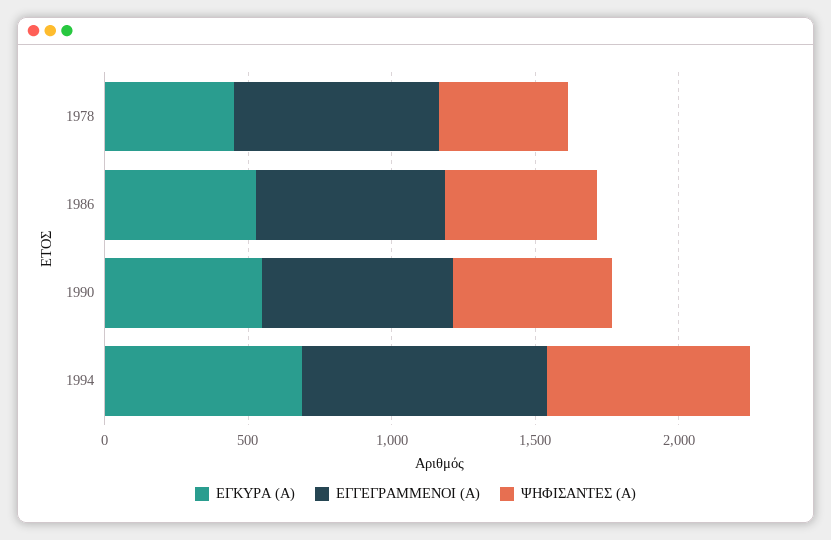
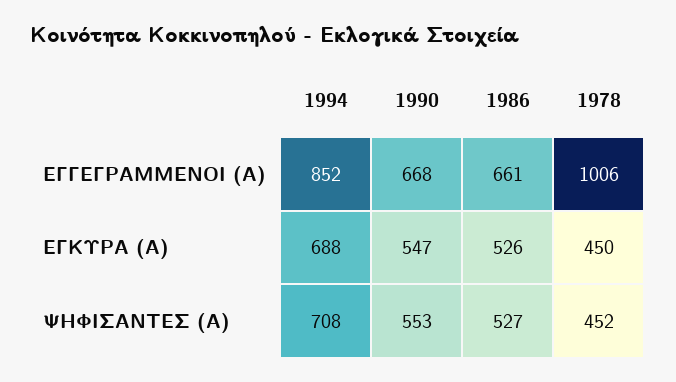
  {
    "ΕΓΚΥΡΑ (Α)": {
      "1978": 450,
      "1986": 526,
      "1990": 547,
      "1994": 688
    },
    "ΕΓΓΕΓΡΑΜΜΕΝΟΙ (Α)": {
-     "1978": 700,
+     "1978": 1006,
      "1986": 661,
      "1990": 668,
      "1994": 852
    },
    "ΨΗΦΙΣΑΝΤΕΣ (Α)": {
      "1978": 452,
      "1986": 527,
      "1990": 553,
      "1994": 708
    }
  }

